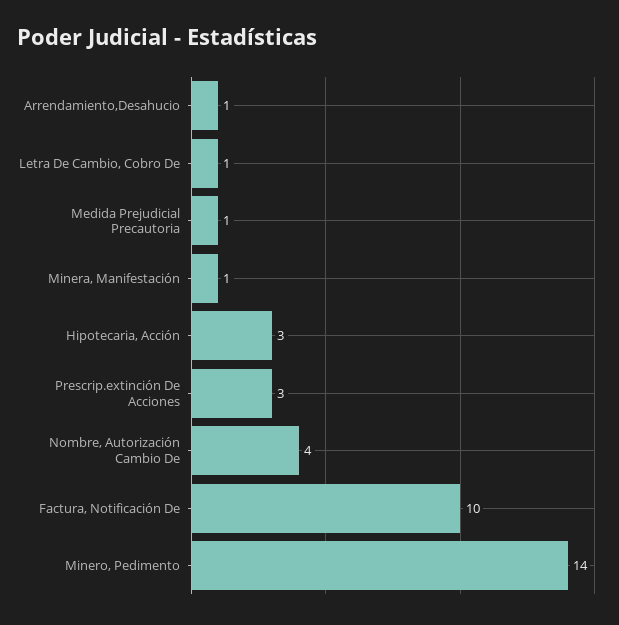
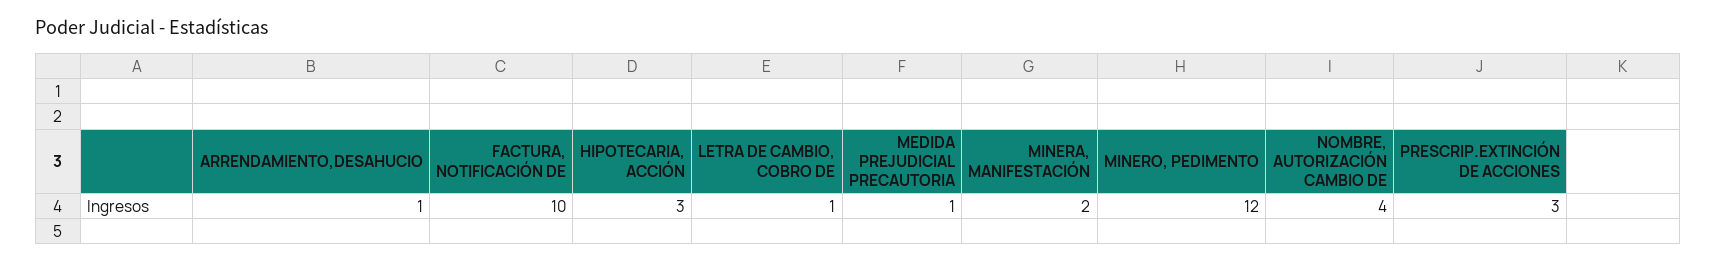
  {
    "Arrendamiento,Desahucio": 1,
    "Letra De Cambio, Cobro De": 1,
    "Medida Prejudicial Precautoria": 1,
-   "Minera, Manifestación": 1,
+   "Minera, Manifestación": 2,
    "Hipotecaria, Acción": 3,
    "Prescrip.extinción De Acciones": 3,
    "Nombre, Autorización Cambio De": 4,
    "Factura, Notificación De": 10,
-   "Minero, Pedimento": 14
+   "Minero, Pedimento": 12
  }

